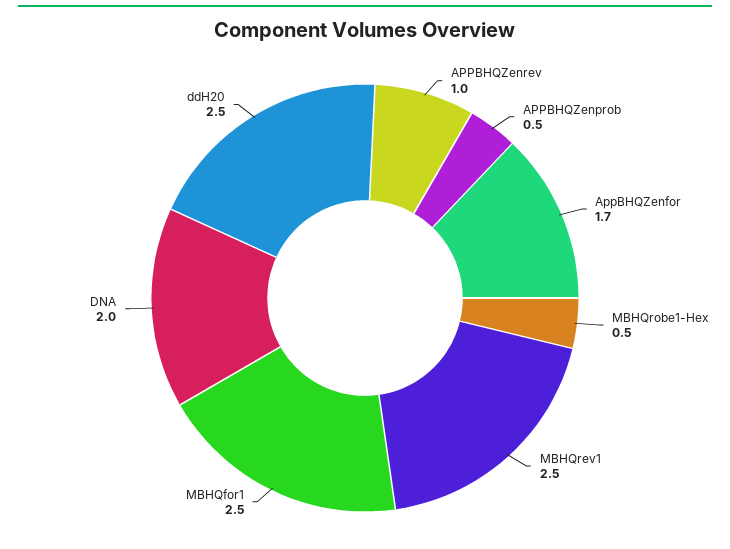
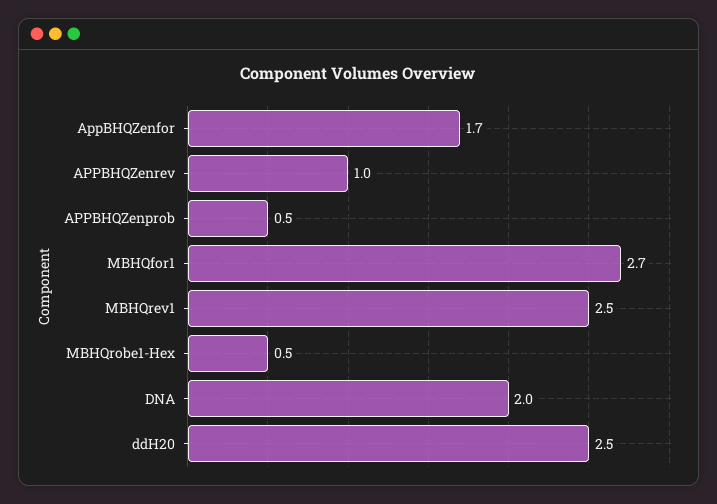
  {
    "APPBHQZenrev": 1,
    "APPBHQZenprob": 0.5,
    "AppBHQZenfor": 1.7,
    "MBHQrobe1-Hex": 0.5,
    "MBHQrev1": 2.5,
-   "MBHQfor1": 2.5,
+   "MBHQfor1": 2.7,
    "DNA": 2,
    "ddH20": 2.5
  }

